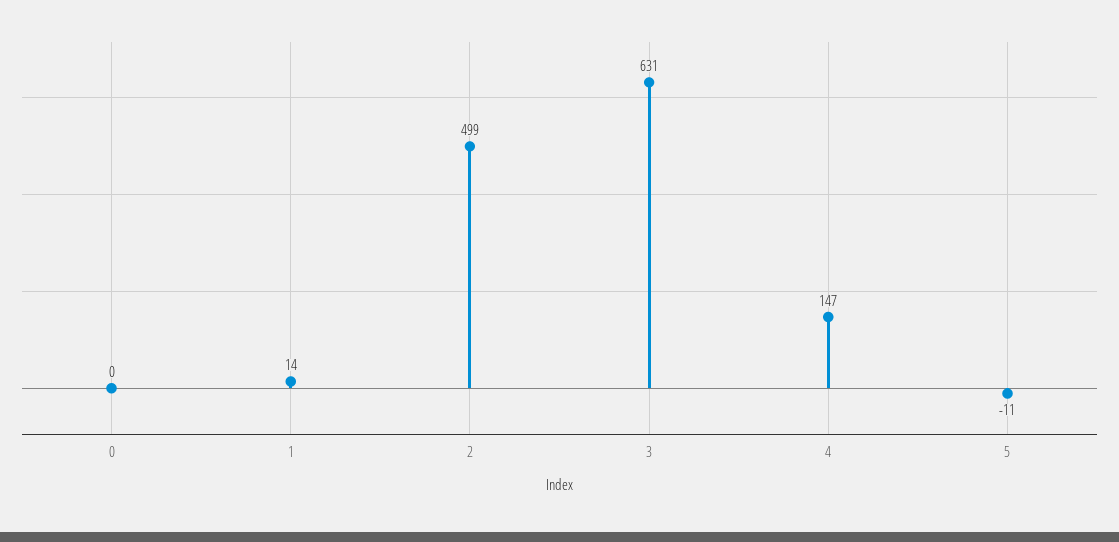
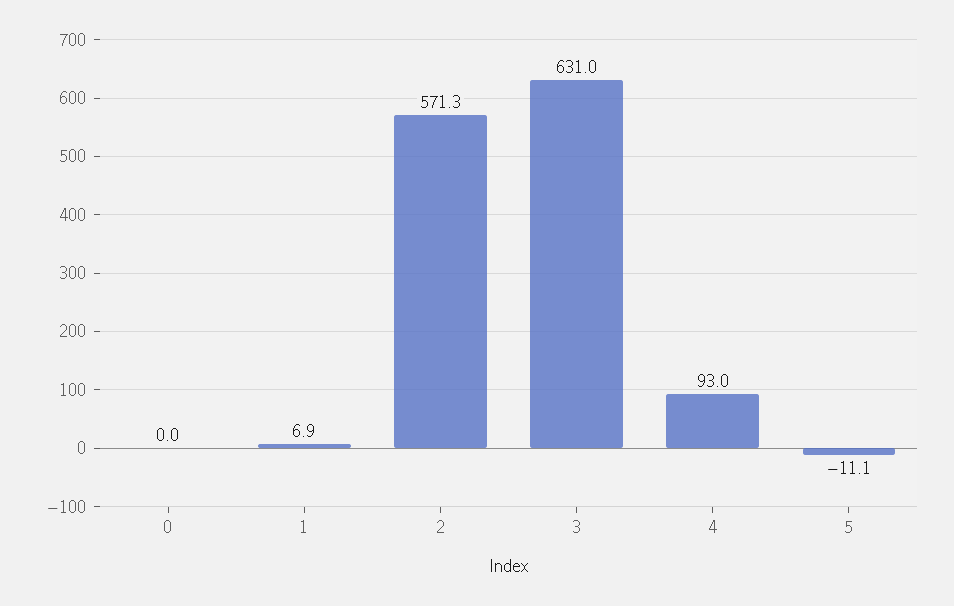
  {
    "0": 0,
-   "1": 14,
+   "1": 6.9,
-   "2": 499,
+   "2": 571.3,
    "3": 631,
-   "4": 147,
+   "4": 93,
    "5": -11.1
  }

